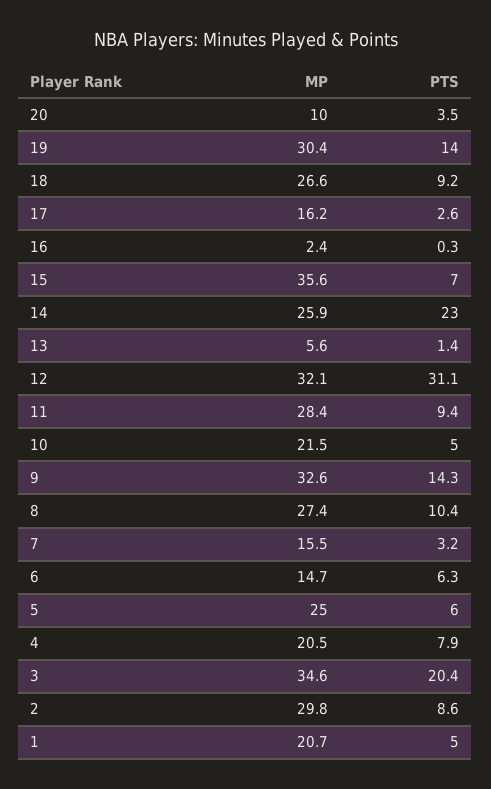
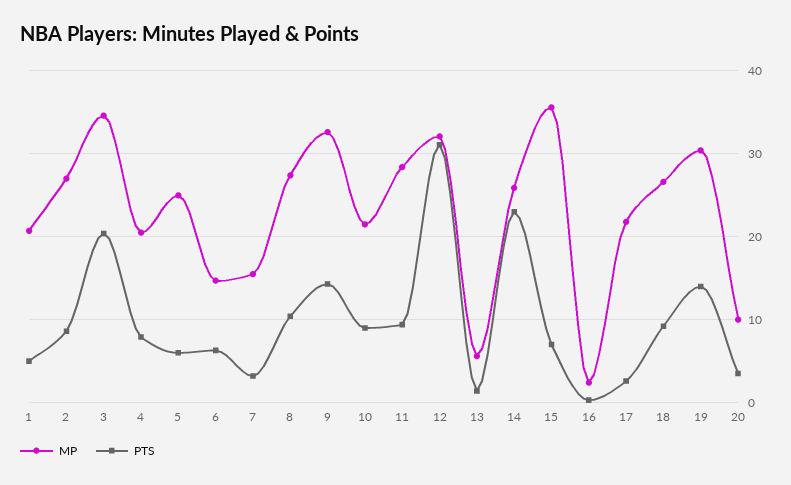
  {
    "MP": {
      "20": 10,
      "19": 30.4,
      "18": 26.6,
-     "17": 16.2,
+     "17": 22,
      "16": 2.4,
      "15": 35.6,
      "14": 25.9,
      "13": 5.6,
      "12": 32.1,
      "11": 28.4,
      "10": 21.5,
      "9": 32.6,
      "8": 27.4,
      "7": 15.5,
      "6": 14.7,
      "5": 25,
      "4": 20.5,
      "3": 34.6,
-     "2": 29.8,
+     "2": 27,
      "1": 20.7
    },
    "PTS": {
      "20": 3.5,
      "19": 14,
      "18": 9.2,
      "17": 2.6,
      "16": 0.3,
      "15": 7,
      "14": 23,
      "13": 1.4,
      "12": 31.1,
      "11": 9.4,
-     "10": 5,
+     "10": 9,
      "9": 14.3,
      "8": 10.4,
      "7": 3.2,
      "6": 6.3,
      "5": 6,
      "4": 7.9,
      "3": 20.4,
      "2": 8.6,
      "1": 5
    }
  }

